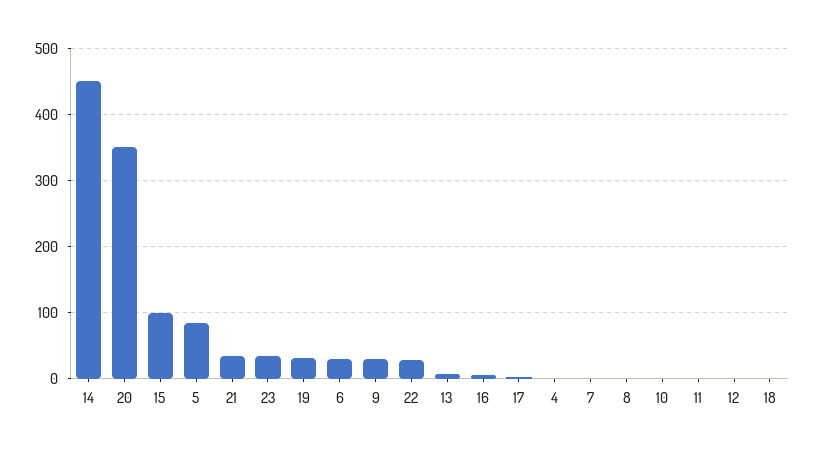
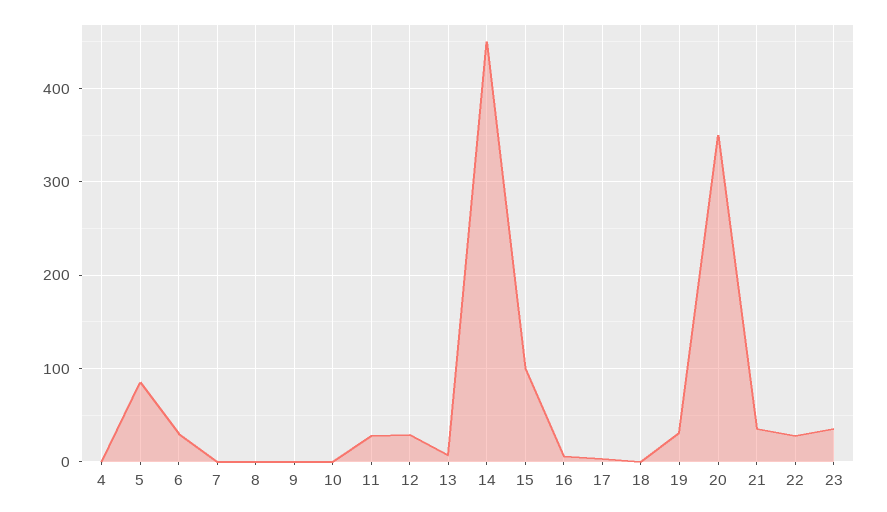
  {
    "14": 450,
    "20": 350,
    "15": 100,
    "5": 90,
    "21": 40,
    "23": 40,
    "19": 30,
    "6": 30,
-   "9": 30,
+   "9": 0,
    "22": 30,
    "13": 10,
    "16": 10,
    "17": 0,
    "4": 0,
    "7": 0,
    "8": 0,
    "10": 0,
-   "11": 0,
+   "11": 30,
-   "12": 0,
+   "12": 30,
    "18": 0
  }

